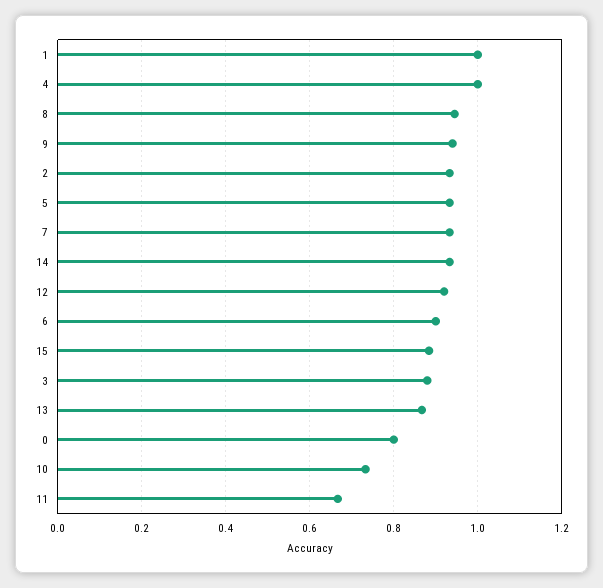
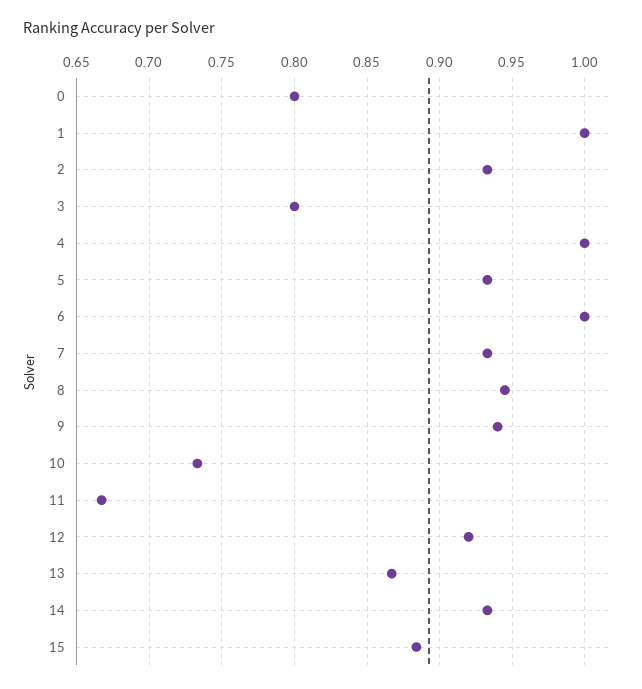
  {
    "1": 1,
    "4": 1,
    "8": 0.945,
    "9": 0.94,
    "2": 0.935,
    "5": 0.935,
    "7": 0.935,
    "14": 0.935,
    "12": 0.92,
-   "6": 0.9,
+   "6": 1,
    "15": 0.885,
-   "3": 0.88,
+   "3": 0.8,
    "13": 0.865,
    "0": 0.8,
    "10": 0.735,
    "11": 0.665
  }

